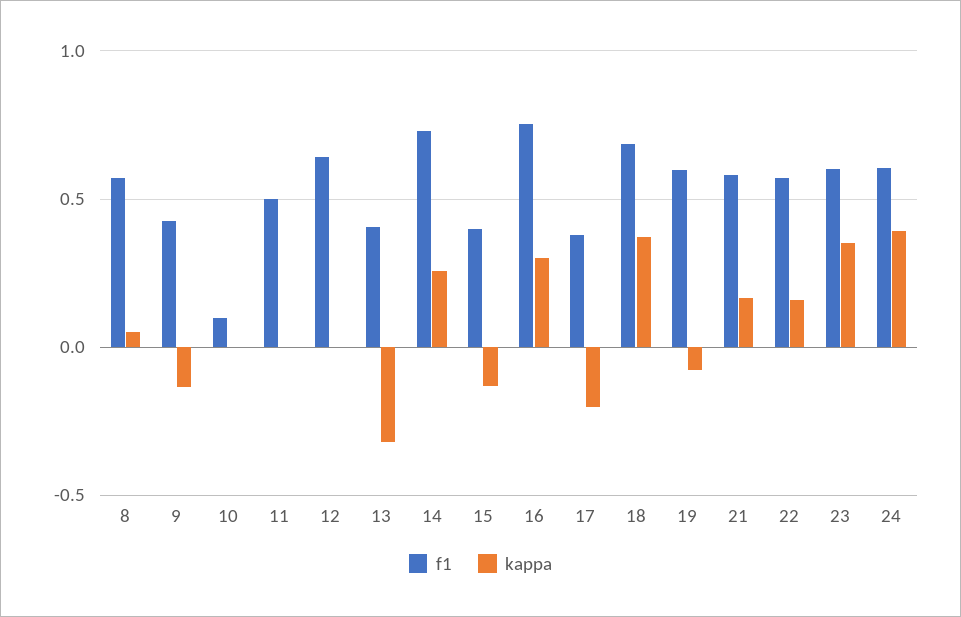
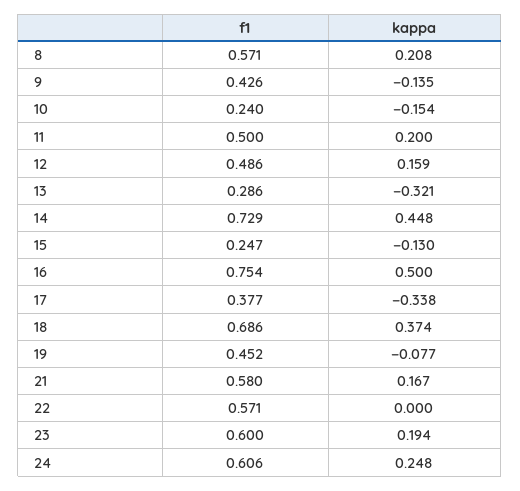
  {
    "f1": {
      "8": 0.571,
      "9": 0.426,
-     "10": 0.1,
+     "10": 0.24,
      "11": 0.5,
-     "12": 0.65,
+     "12": 0.486,
-     "13": 0.4,
+     "13": 0.286,
      "14": 0.729,
-     "15": 0.4,
+     "15": 0.247,
      "16": 0.754,
      "17": 0.377,
      "18": 0.686,
-     "19": 0.6,
+     "19": 0.452,
      "21": 0.58,
      "22": 0.571,
      "23": 0.6,
      "24": 0.606
    },
    "kappa": {
-     "8": 0.05,
+     "8": 0.208,
      "9": -0.135,
-     "10": 0,
+     "10": -0.154,
-     "11": 0,
+     "11": 0.2,
-     "12": 0,
+     "12": 0.159,
      "13": -0.321,
-     "14": 0.25,
+     "14": 0.448,
      "15": -0.13,
-     "16": 0.3,
+     "16": 0.5,
-     "17": -0.2,
+     "17": -0.338,
      "18": 0.374,
      "19": -0.077,
      "21": 0.167,
-     "22": 0.15,
+     "22": 0,
-     "23": 0.35,
+     "23": 0.194,
-     "24": 0.4
+     "24": 0.248
    }
  }

